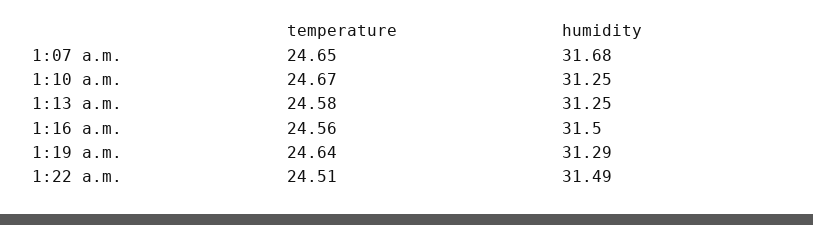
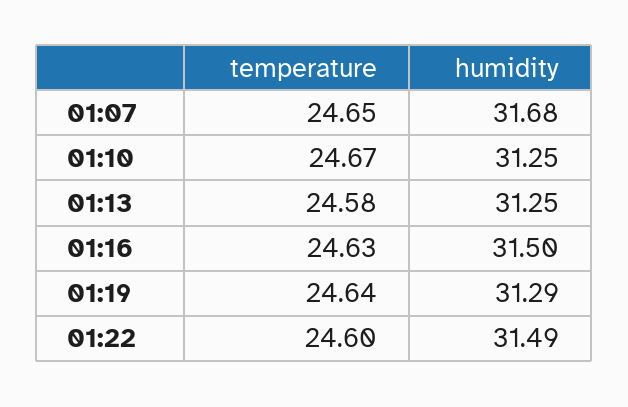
  {
    "temperature": {
      "1:07 a.m.": 24.65,
      "1:10 a.m.": 24.67,
      "1:13 a.m.": 24.58,
-     "1:16 a.m.": 24.56,
+     "1:16 a.m.": 24.63,
      "1:19 a.m.": 24.64,
-     "1:22 a.m.": 24.51
+     "1:22 a.m.": 24.6
    },
    "humidity": {
      "1:07 a.m.": 31.68,
      "1:10 a.m.": 31.25,
      "1:13 a.m.": 31.25,
      "1:16 a.m.": 31.5,
      "1:19 a.m.": 31.29,
      "1:22 a.m.": 31.49
    }
  }

